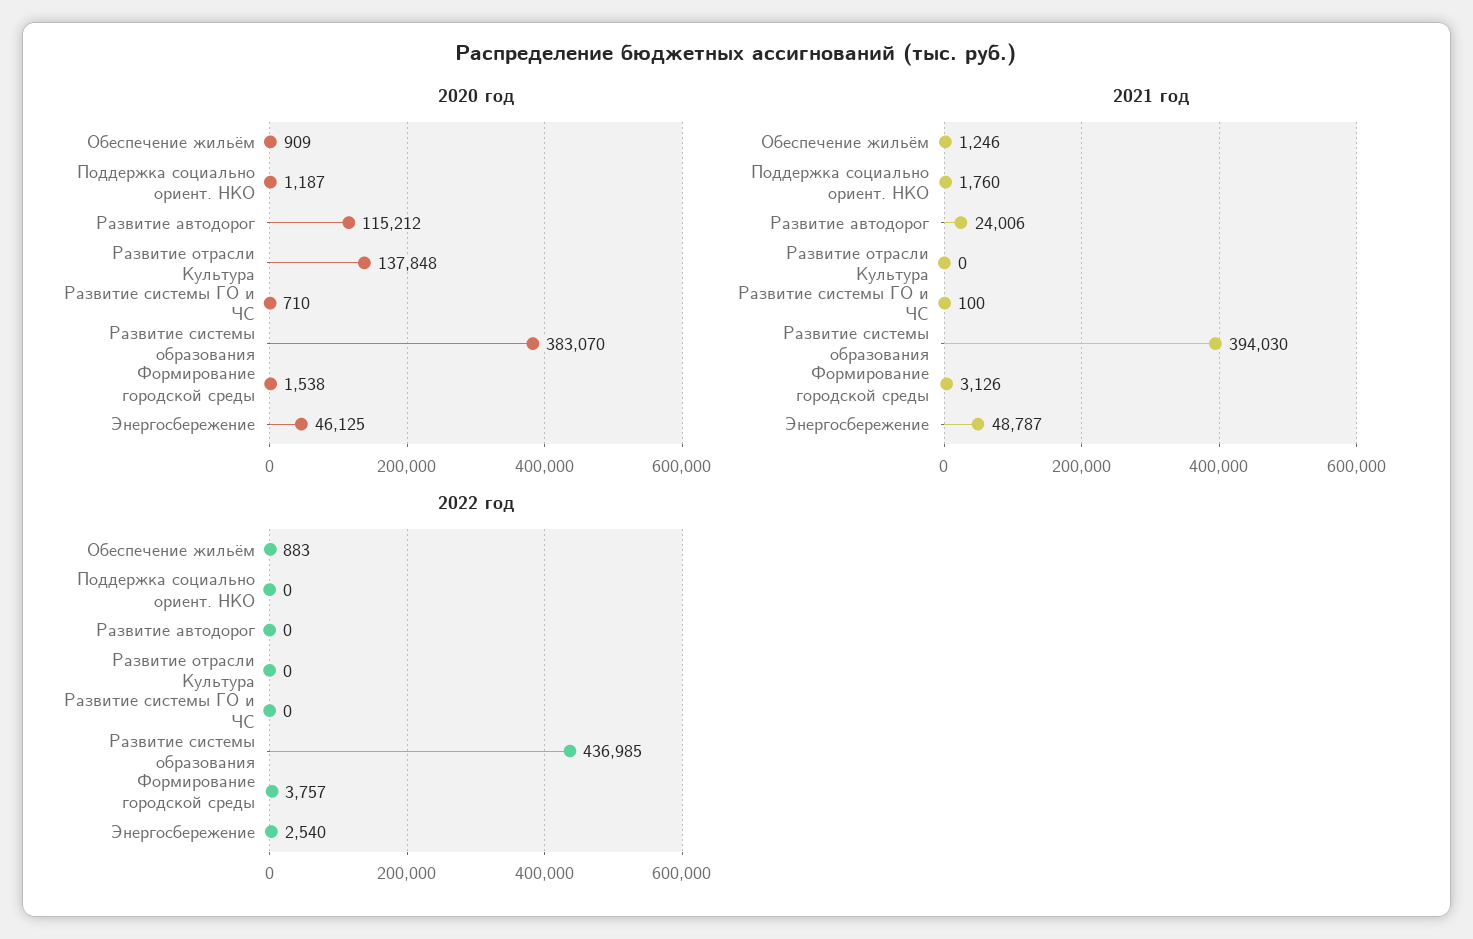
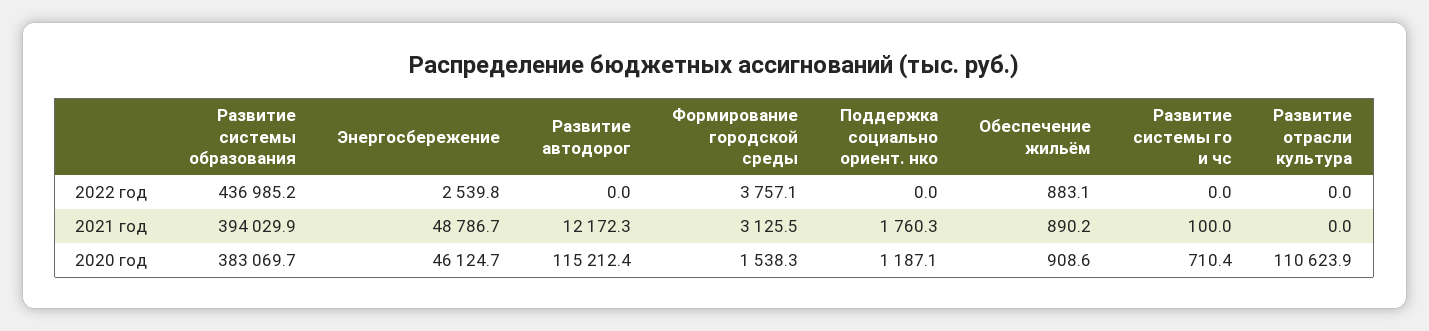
  {
    "2020 год": {
      "Обеспечение жильём": 908.6,
      "Поддержка социально ориент. НКО": 1187.1,
      "Развитие автодорог": 115212.4,
-     "Развитие отрасли Культура": 137848,
+     "Развитие отрасли Культура": 110623.9,
      "Развитие системы ГО и ЧС": 710.4,
      "Развитие системы образования": 383069.7,
      "Формирование городской среды": 1538.3,
      "Энергосбережение": 46124.7
    },
    "2021 год": {
-     "Обеспечение жильём": 1246,
+     "Обеспечение жильём": 890.2,
      "Поддержка социально ориент. НКО": 1760.3,
-     "Развитие автодорог": 24006,
+     "Развитие автодорог": 12172.3,
      "Развитие отрасли Культура": 0,
      "Развитие системы ГО и ЧС": 100,
      "Развитие системы образования": 394029.9,
      "Формирование городской среды": 3125.5,
      "Энергосбережение": 48786.7
    },
    "2022 год": {
      "Обеспечение жильём": 883.1,
      "Поддержка социально ориент. НКО": 0,
      "Развитие автодорог": 0,
      "Развитие отрасли Культура": 0,
      "Развитие системы ГО и ЧС": 0,
      "Развитие системы образования": 436985.2,
      "Формирование городской среды": 3757.1,
      "Энергосбережение": 2539.8
    }
  }

